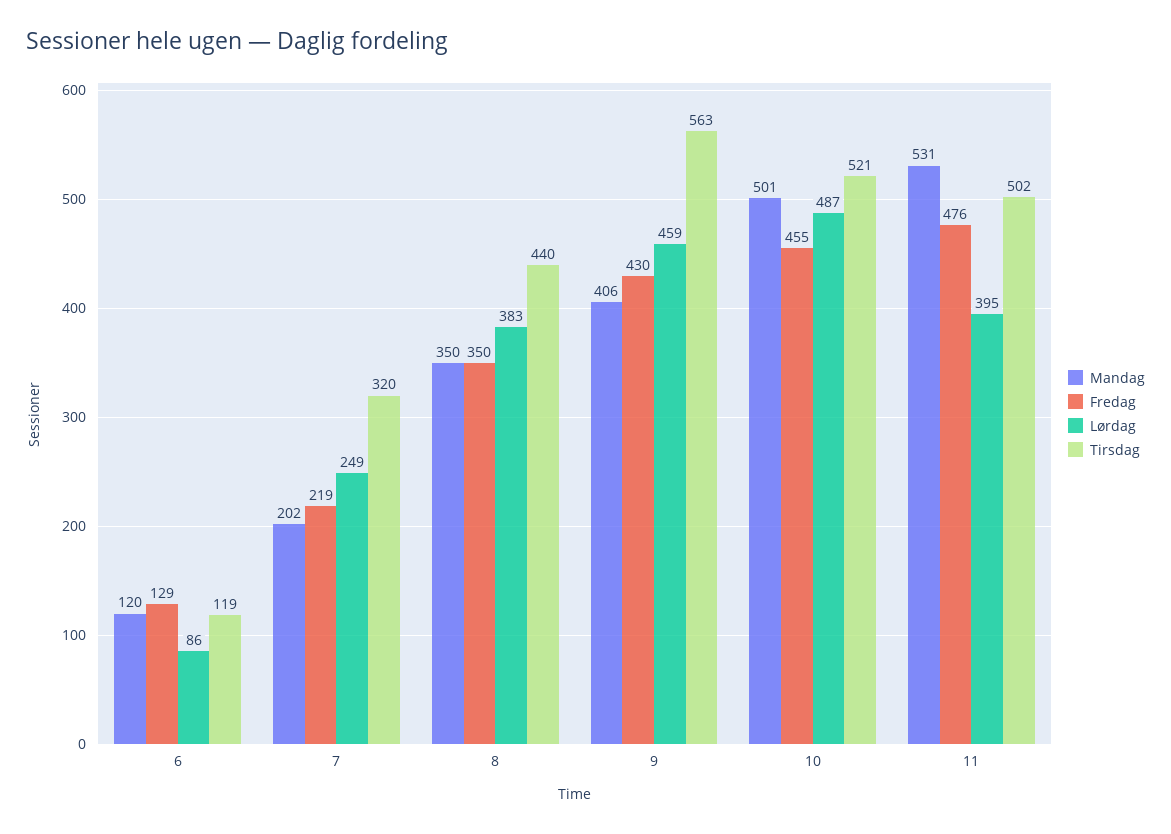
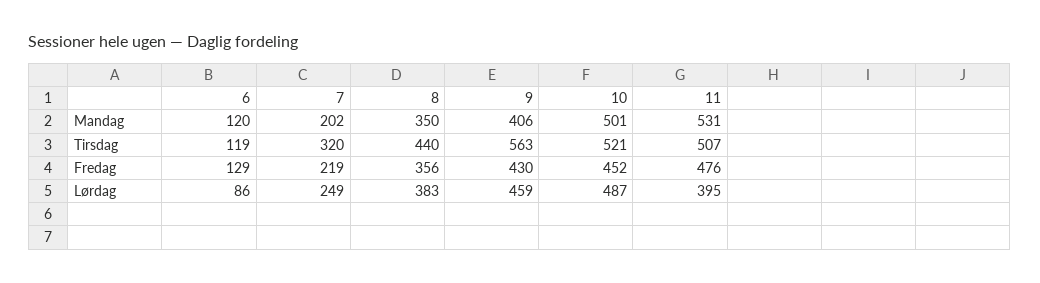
  {
    "Mandag": {
      "6": 120,
      "7": 202,
      "8": 350,
      "9": 406,
      "10": 501,
      "11": 531
    },
    "Fredag": {
      "6": 129,
      "7": 219,
-     "8": 350,
+     "8": 356,
      "9": 430,
-     "10": 455,
+     "10": 452,
      "11": 476
    },
    "Lørdag": {
      "6": 86,
      "7": 249,
      "8": 383,
      "9": 459,
      "10": 487,
      "11": 395
    },
    "Tirsdag": {
      "6": 119,
      "7": 320,
      "8": 440,
      "9": 563,
      "10": 521,
-     "11": 502
+     "11": 507
    }
  }

